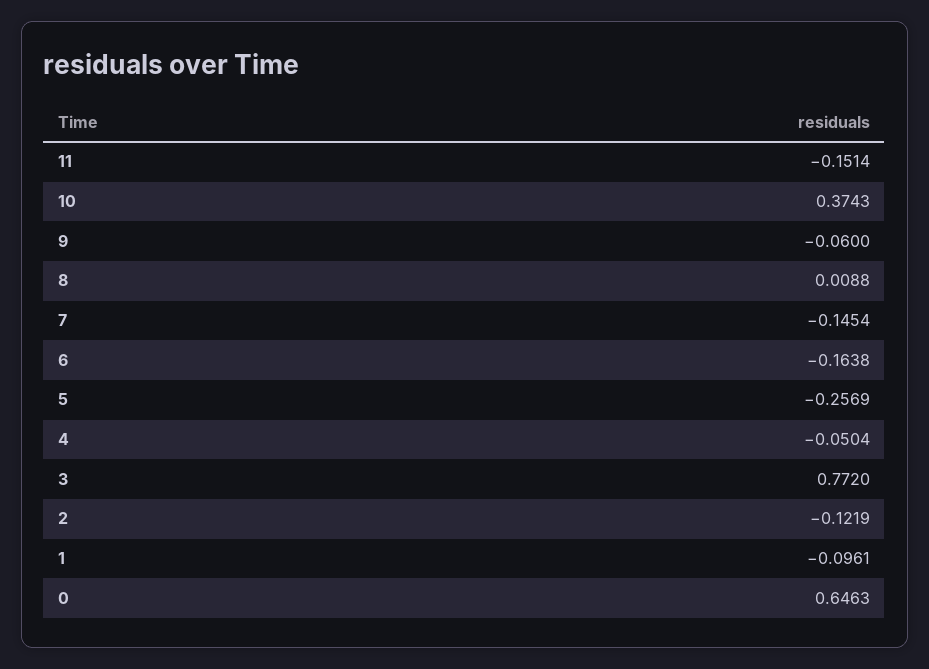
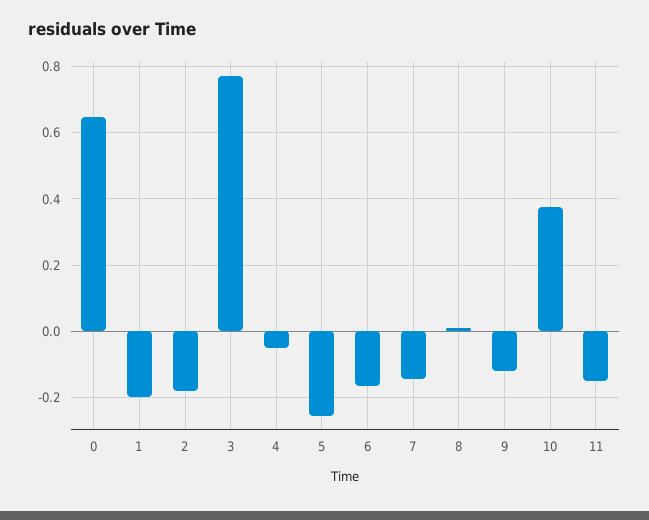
  {
    "11": -0.1514,
    "10": 0.3743,
-   "9": -0.06,
+   "9": -0.12,
    "8": 0.0088,
    "7": -0.1454,
    "6": -0.1638,
    "5": -0.2569,
    "4": -0.0504,
    "3": 0.772,
-   "2": -0.1219,
+   "2": -0.18,
-   "1": -0.0961,
+   "1": -0.2,
    "0": 0.6463
  }

